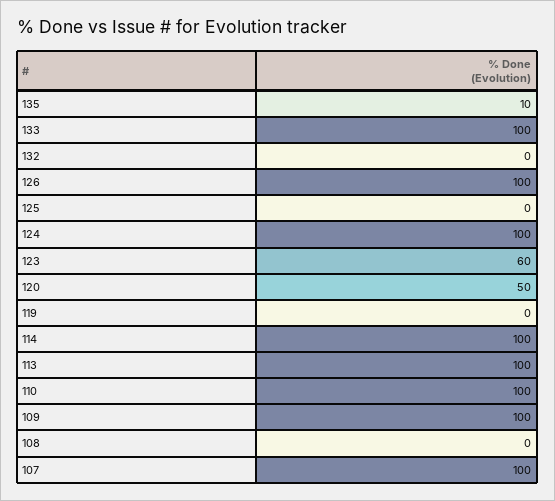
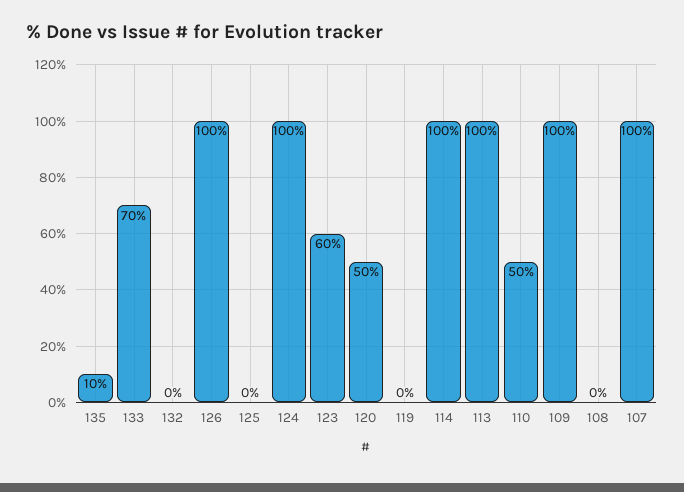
  {
    "135": 10,
-   "133": 100,
+   "133": 70,
    "132": 0,
    "126": 100,
    "125": 0,
    "124": 100,
    "123": 60,
    "120": 50,
    "119": 0,
    "114": 100,
    "113": 100,
-   "110": 100,
+   "110": 50,
    "109": 100,
    "108": 0,
    "107": 100
  }

